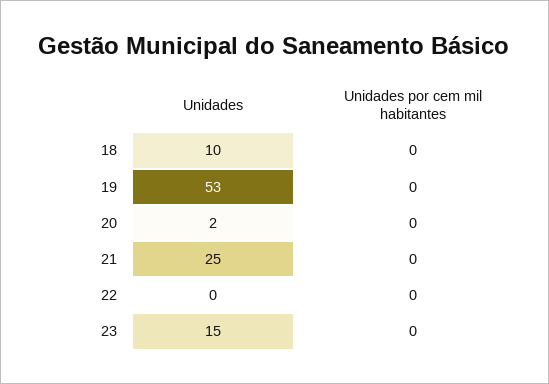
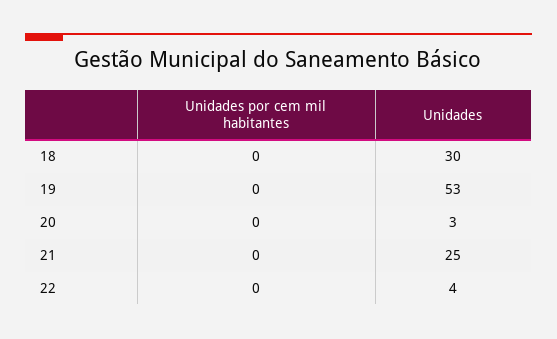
  {
    "Unidades": {
-     "18": 10,
+     "18": 30,
      "19": 53,
-     "20": 2,
+     "20": 3,
      "21": 25,
-     "22": 0,
+     "22": 4
-     "23": 15
    },
    "Unidades por cem mil habitantes": {
      "18": 0,
      "19": 0,
      "20": 0,
      "21": 0,
-     "22": 0,
+     "22": 0
-     "23": 0
    }
  }

